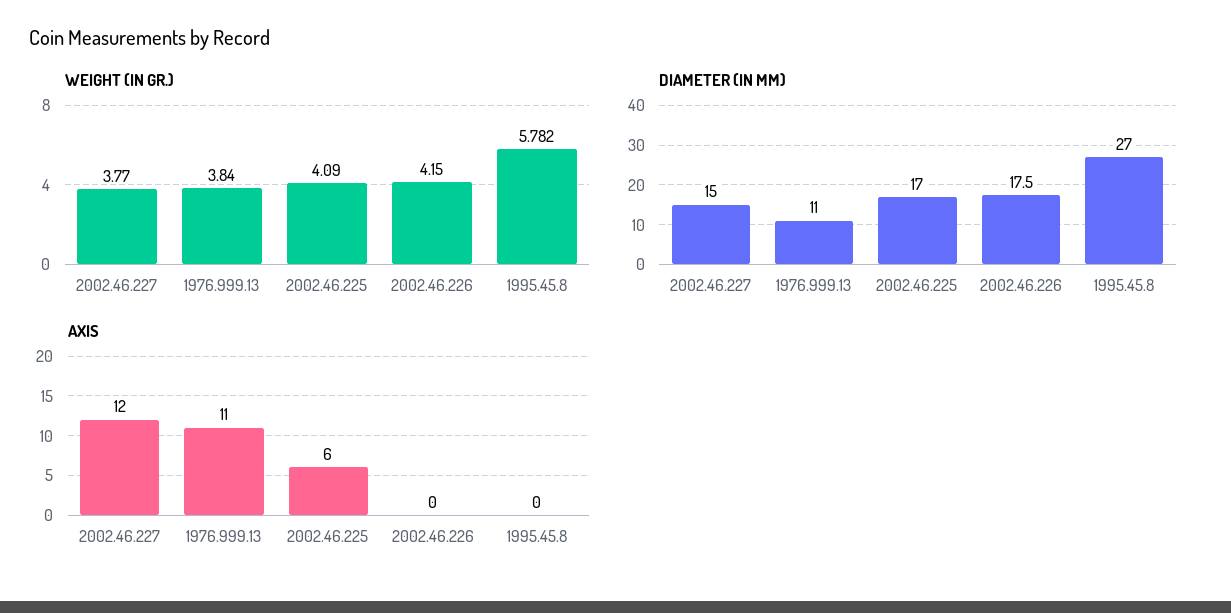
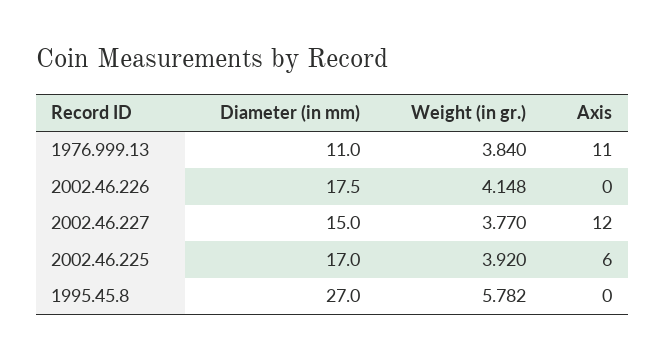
  {
    "WEIGHT (IN GR.)": {
      "2002.46.227": 3.77,
      "1976.999.13": 3.84,
-     "2002.46.225": 4.09,
+     "2002.46.225": 3.92,
-     "2002.46.226": 4.15,
+     "2002.46.226": 4.148,
      "1995.45.8": 5.782
    },
    "DIAMETER (IN MM)": {
      "2002.46.227": 15,
      "1976.999.13": 11,
      "2002.46.225": 17,
      "2002.46.226": 17.5,
      "1995.45.8": 27
    },
    "AXIS": {
      "2002.46.227": 12,
      "1976.999.13": 11,
      "2002.46.225": 6,
      "2002.46.226": 0,
      "1995.45.8": 0
    }
  }

